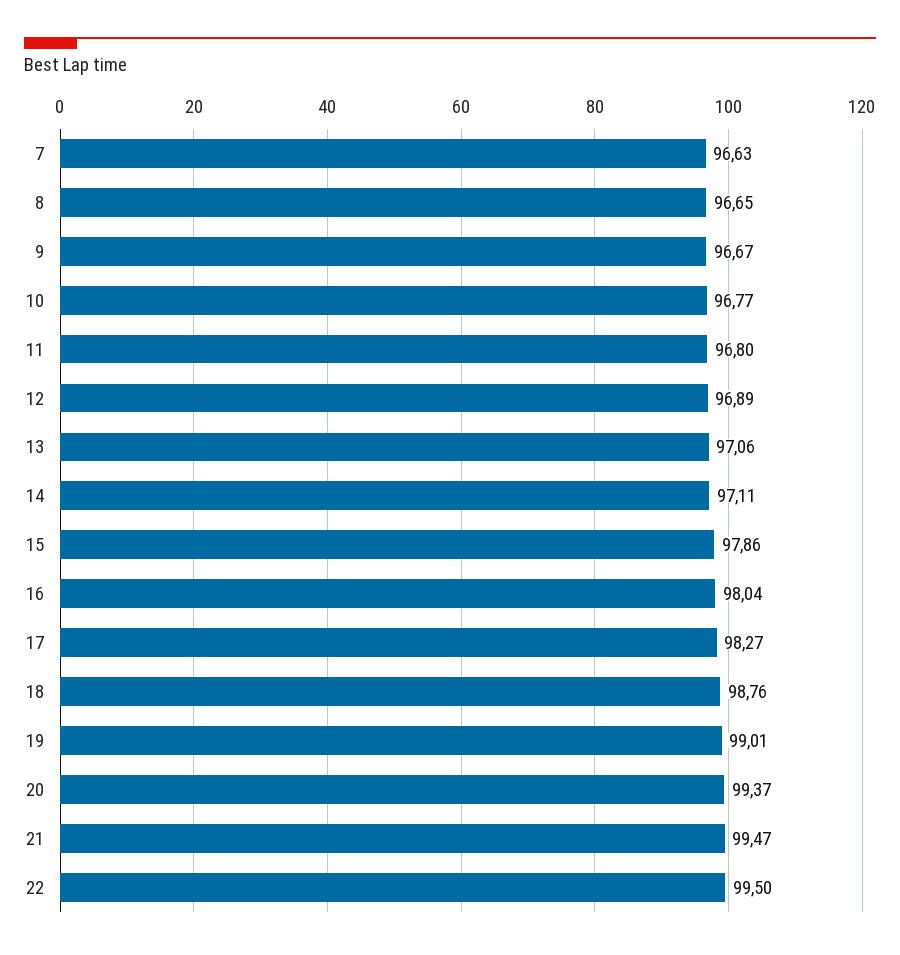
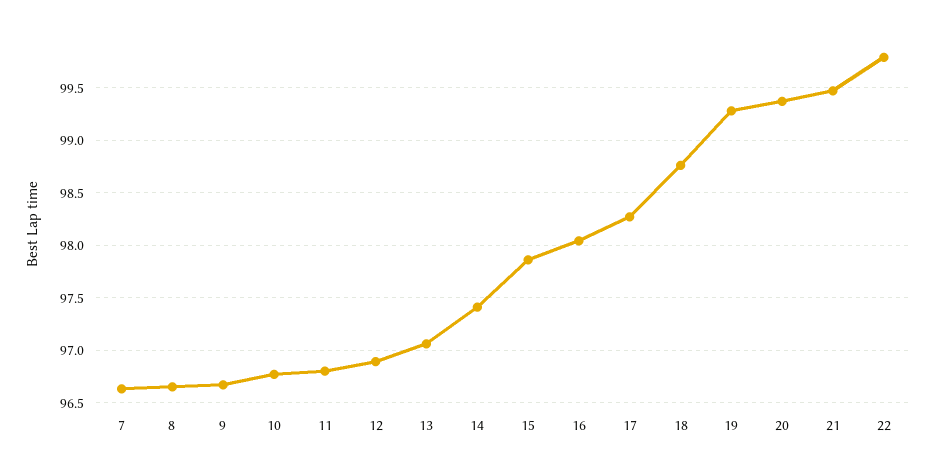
  {
    "7": 96.63,
    "8": 96.65,
    "9": 96.67,
    "10": 96.77,
    "11": 96.8,
    "12": 96.89,
    "13": 97.06,
-   "14": 97.11,
+   "14": 97.4,
    "15": 97.86,
    "16": 98.04,
    "17": 98.27,
    "18": 98.76,
-   "19": 99.01,
+   "19": 99.3,
    "20": 99.37,
    "21": 99.47,
-   "22": 99.5
+   "22": 99.8
  }

